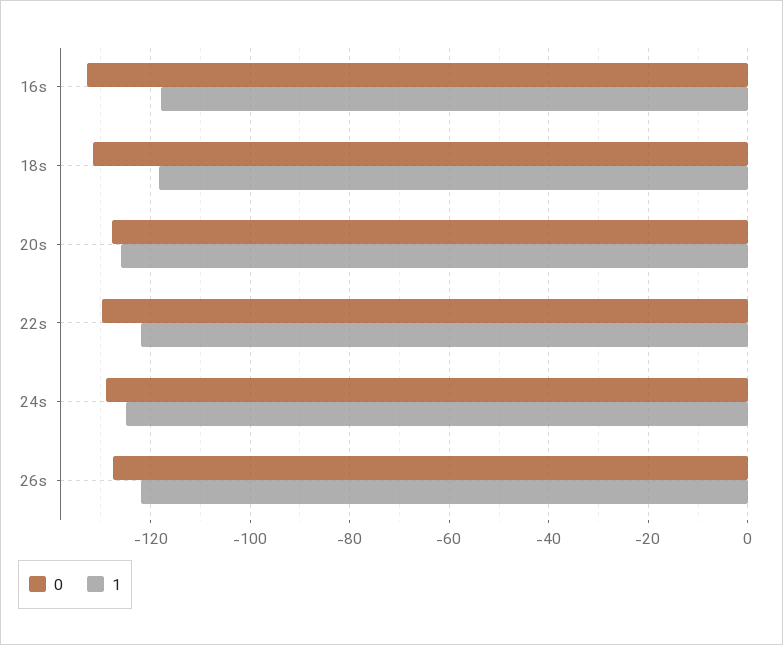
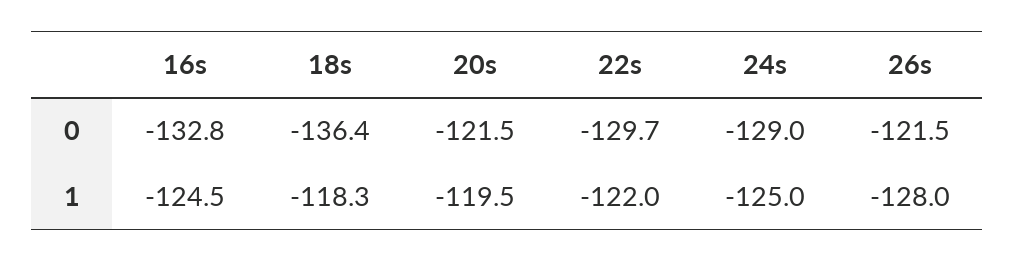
  {
    "0": {
      "16s": -132.8,
-     "18s": -132,
+     "18s": -136.4,
-     "20s": -128,
+     "20s": -121.5,
      "22s": -129.7,
      "24s": -129,
-     "26s": -128
+     "26s": -121.5
    },
    "1": {
-     "16s": -118,
+     "16s": -124.5,
      "18s": -118.3,
-     "20s": -126,
+     "20s": -119.5,
      "22s": -122,
      "24s": -125,
-     "26s": -122
+     "26s": -128
    }
  }

